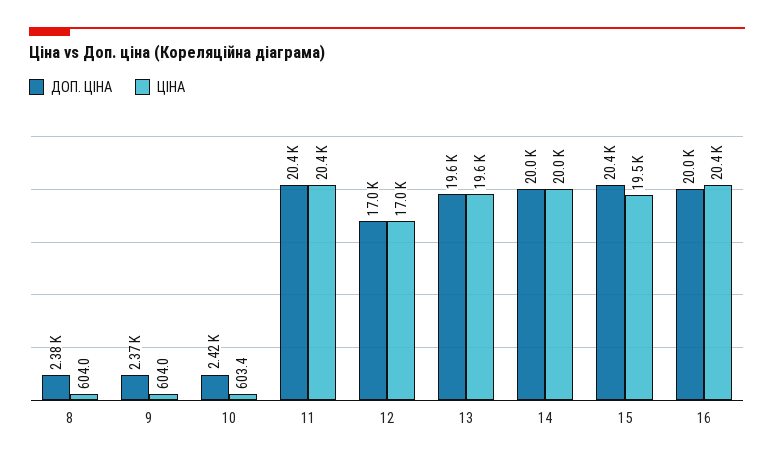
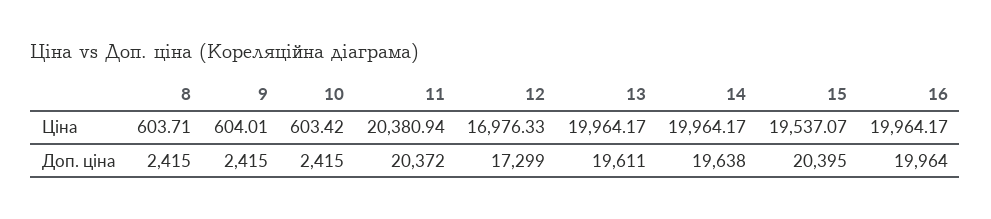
  {
    "ДОП. ЦІНА": {
-     "8": 2380,
+     "8": 2415,
-     "9": 2370,
+     "9": 2415,
      "10": 2415,
      "11": 20372,
-     "12": 17000,
+     "12": 17299,
      "13": 19611,
-     "14": 20000,
+     "14": 19638,
      "15": 20395,
      "16": 19964
    },
    "ЦІНА": {
-     "8": 604,
+     "8": 603.71,
      "9": 604.01,
      "10": 603.42,
      "11": 20380.94,
      "12": 16976.33,
-     "13": 19600,
+     "13": 19964.17,
      "14": 19964.17,
      "15": 19537.07,
-     "16": 20400
+     "16": 19964.17
    }
  }

